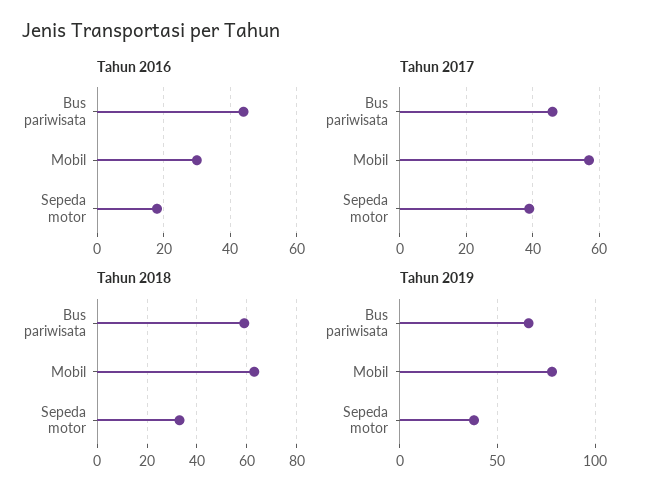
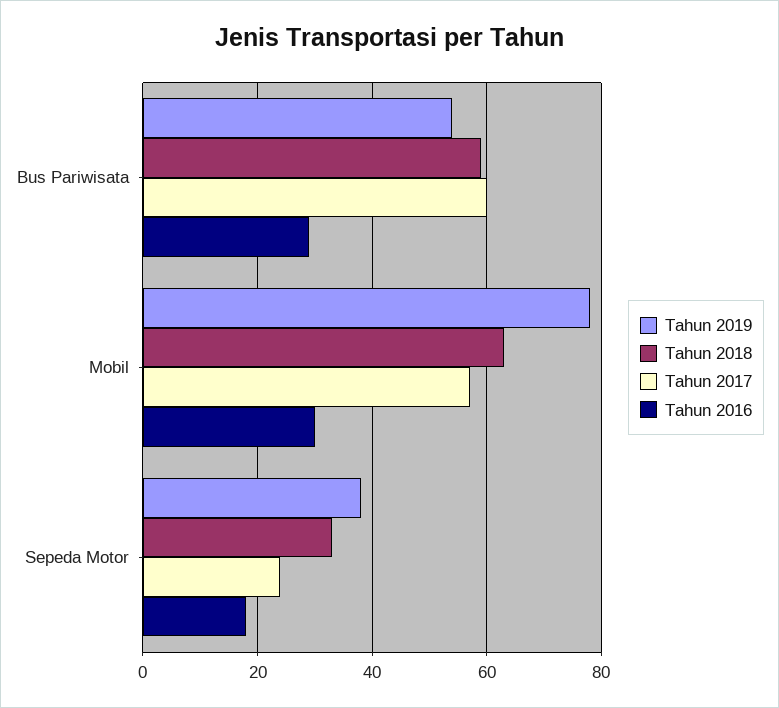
  {
    "Tahun 2016": {
-     "Bus pariwisata": 45,
+     "Bus pariwisata": 30,
      "Mobil": 30,
      "Sepeda motor": 20
    },
    "Tahun 2017": {
-     "Bus pariwisata": 45,
+     "Bus pariwisata": 60,
      "Mobil": 55,
-     "Sepeda motor": 40
+     "Sepeda motor": 25
    },
    "Tahun 2018": {
      "Bus pariwisata": 60,
      "Mobil": 65,
      "Sepeda motor": 35
    },
    "Tahun 2019": {
-     "Bus pariwisata": 65,
+     "Bus pariwisata": 55,
      "Mobil": 80,
      "Sepeda motor": 40
    }
  }

